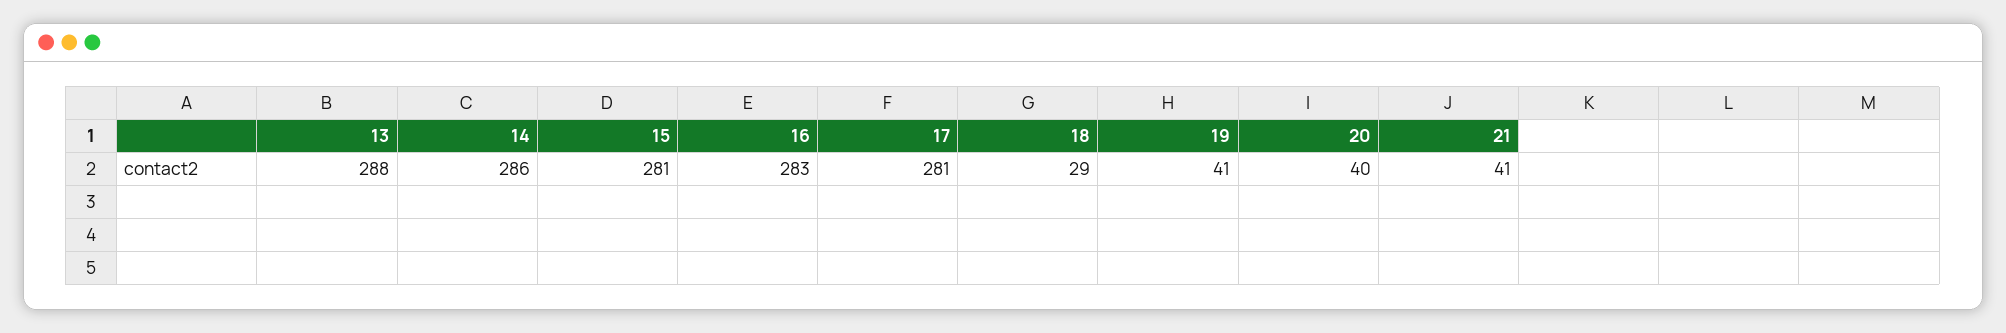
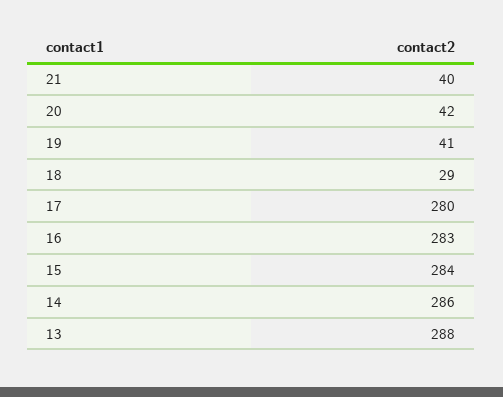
  {
    "13": 288,
    "14": 286,
-   "15": 281,
+   "15": 284,
    "16": 283,
-   "17": 281,
+   "17": 280,
    "18": 29,
    "19": 41,
-   "20": 40,
+   "20": 42,
-   "21": 41
+   "21": 40
  }

